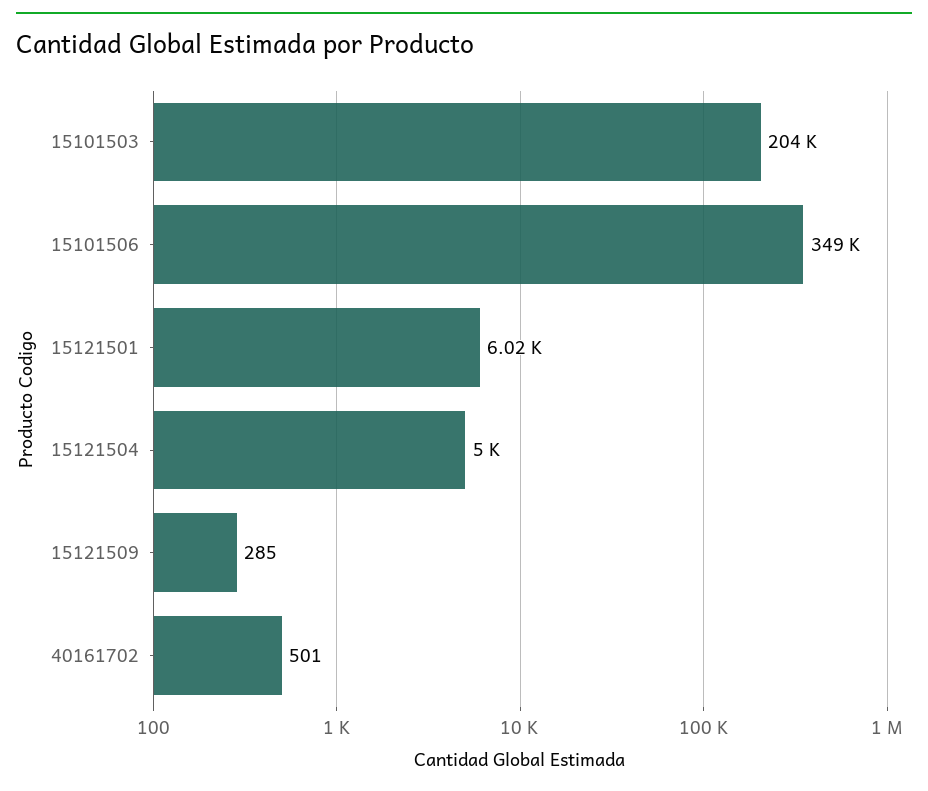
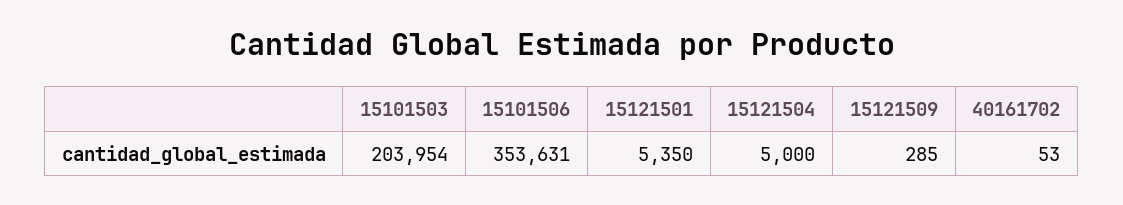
  {
    "15101503": 203954,
-   "15101506": 349000,
+   "15101506": 353631,
-   "15121501": 6020,
+   "15121501": 5350,
    "15121504": 5000,
    "15121509": 285,
-   "40161702": 501
+   "40161702": 53
  }

